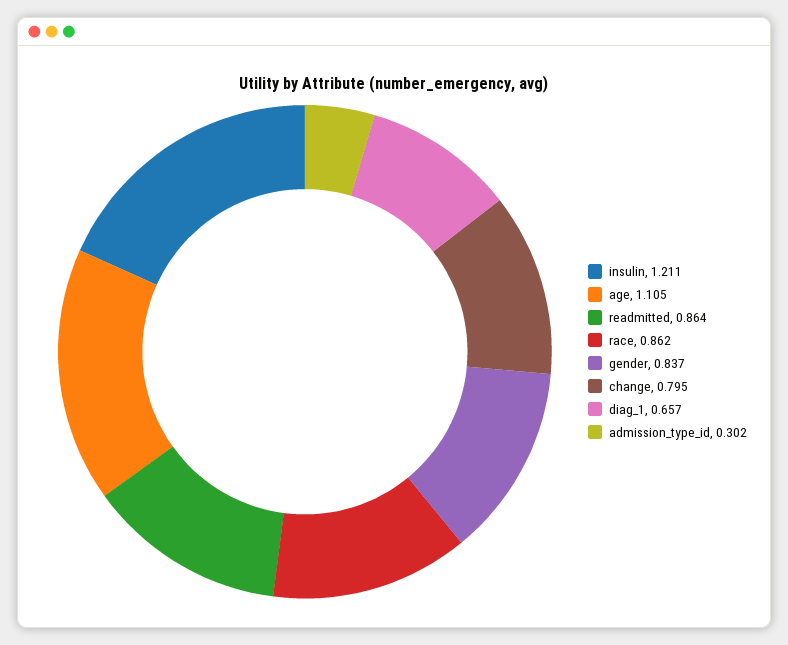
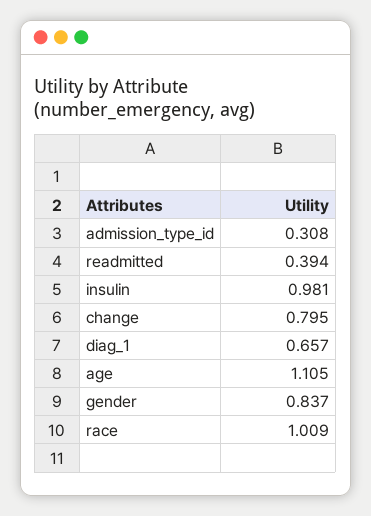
  {
-   "insulin": 1.211,
+   "insulin": 0.981,
    "age": 1.105,
-   "readmitted": 0.864,
+   "readmitted": 0.394,
-   "race": 0.862,
+   "race": 1.009,
    "gender": 0.837,
    "change": 0.795,
    "diag_1": 0.657,
-   "admission_type_id": 0.302
+   "admission_type_id": 0.308
  }

